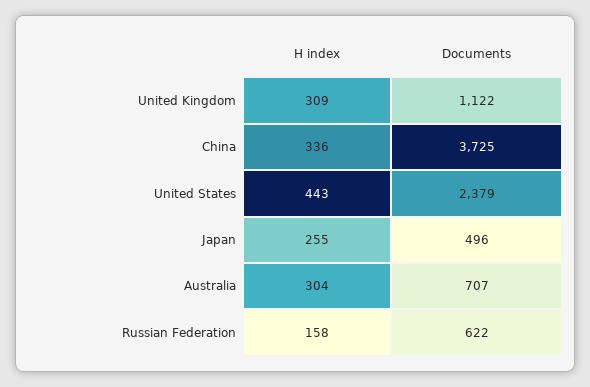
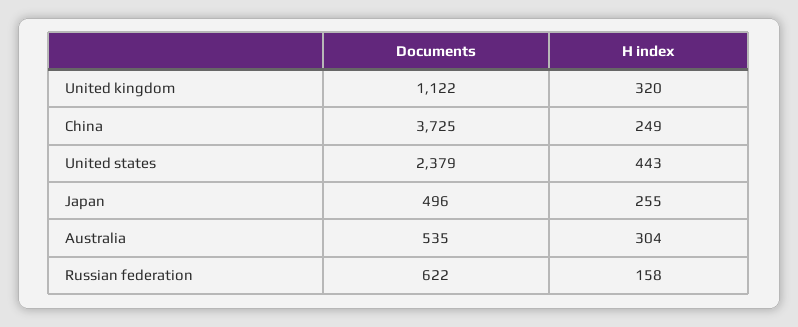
  {
    "H index": {
-     "United Kingdom": 309,
+     "United Kingdom": 320,
-     "China": 336,
+     "China": 249,
      "United States": 443,
      "Japan": 255,
      "Australia": 304,
      "Russian Federation": 158
    },
    "Documents": {
      "United Kingdom": 1122,
      "China": 3725,
      "United States": 2379,
      "Japan": 496,
-     "Australia": 707,
+     "Australia": 535,
      "Russian Federation": 622
    }
  }

